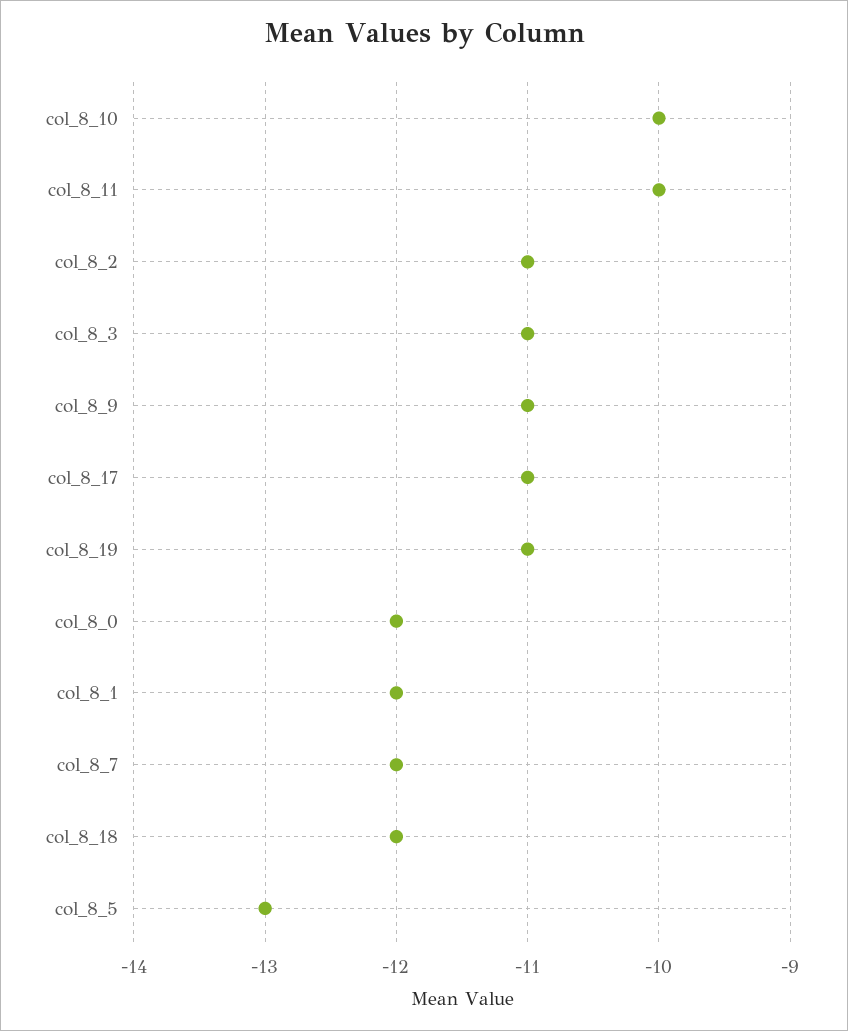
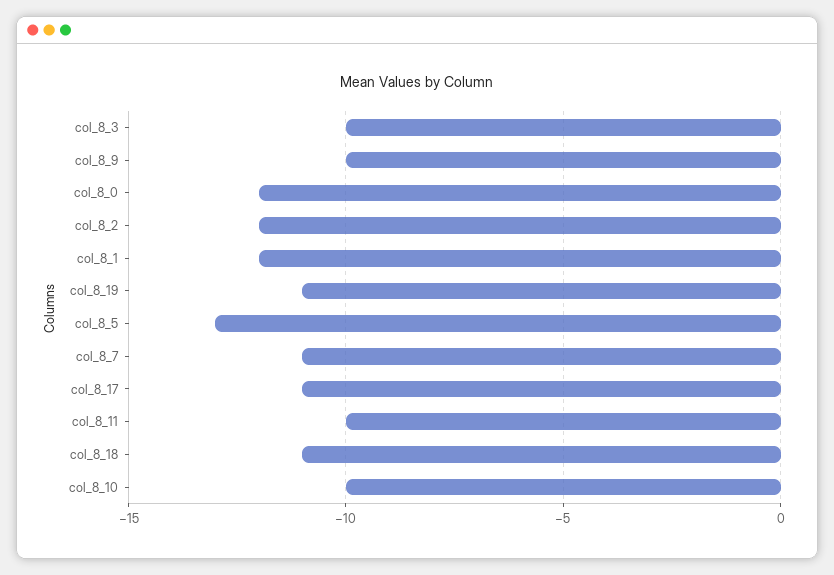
  {
    "col_8_10": -10,
    "col_8_11": -10,
-   "col_8_2": -11,
+   "col_8_2": -12,
-   "col_8_3": -11,
+   "col_8_3": -10,
-   "col_8_9": -11,
+   "col_8_9": -10,
    "col_8_17": -11,
    "col_8_19": -11,
    "col_8_0": -12,
    "col_8_1": -12,
-   "col_8_7": -12,
+   "col_8_7": -11,
-   "col_8_18": -12,
+   "col_8_18": -11,
    "col_8_5": -13
  }

